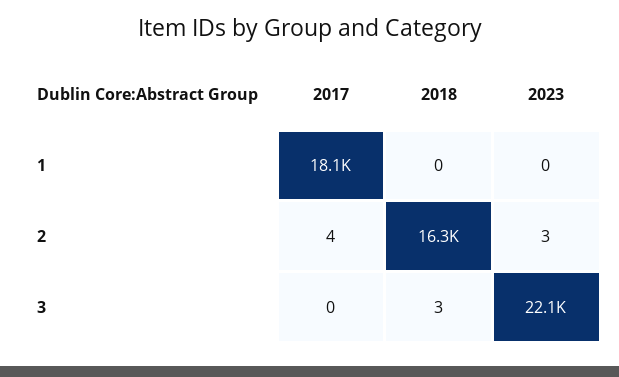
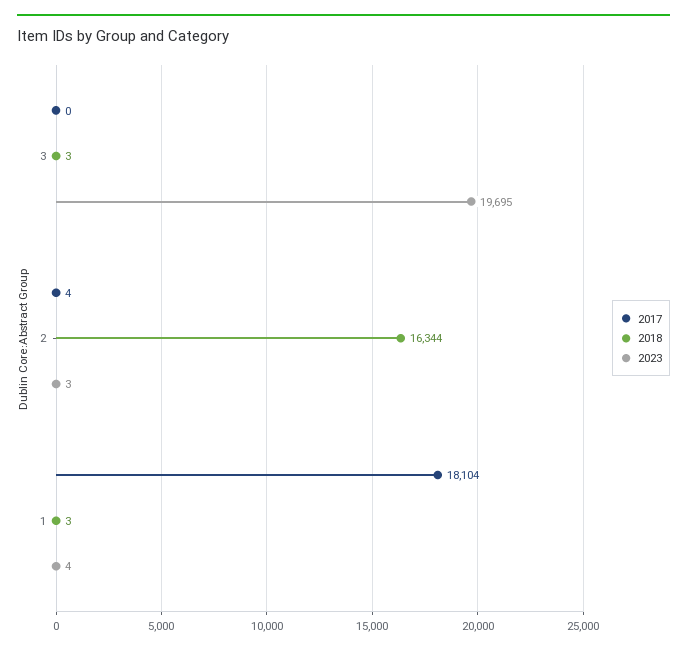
  {
    "2017": {
      "1": 18104,
      "2": 4,
      "3": 0
    },
    "2018": {
-     "1": 0,
+     "1": 3,
      "2": 16344,
      "3": 3
    },
    "2023": {
-     "1": 0,
+     "1": 4,
      "2": 3,
-     "3": 22100
+     "3": 19695
    }
  }

